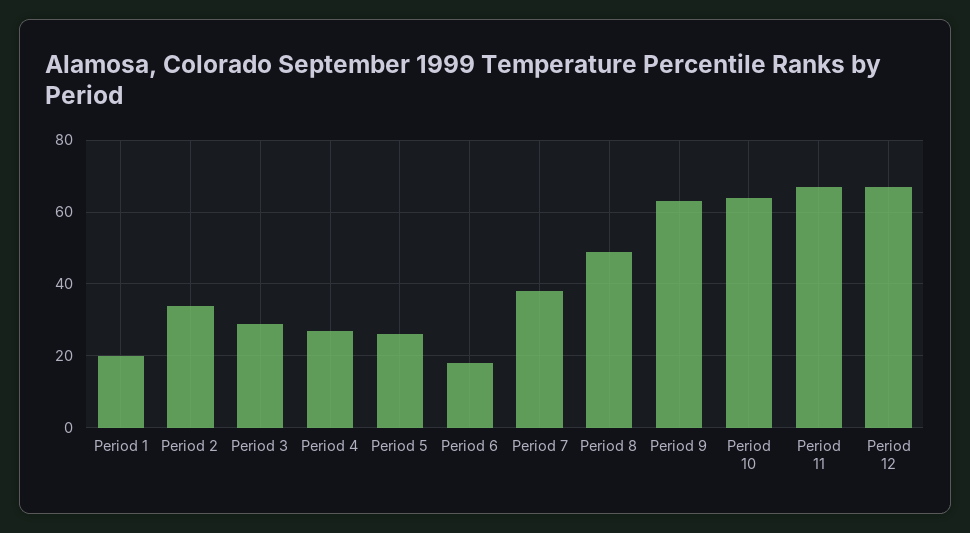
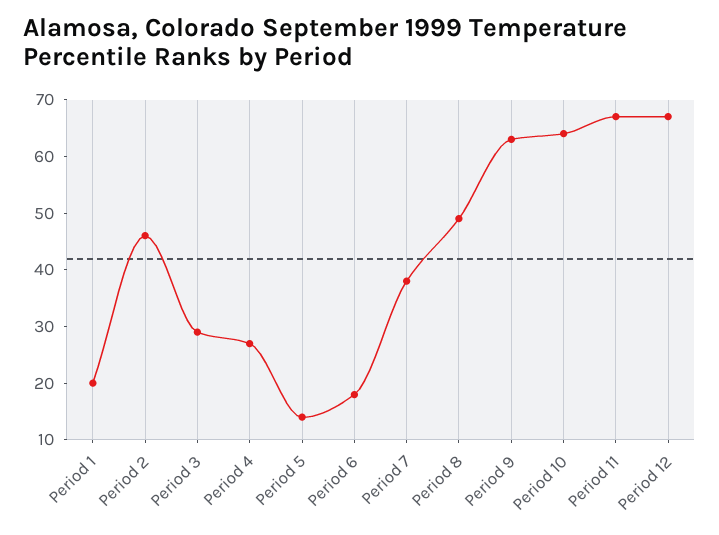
  {
    "Period 1": 20,
-   "Period 2": 35,
+   "Period 2": 45,
    "Period 3": 30,
    "Period 4": 25,
-   "Period 5": 25,
+   "Period 5": 15,
    "Period 6": 20,
    "Period 7": 40,
    "Period 8": 50,
    "Period 9": 65,
    "Period 10": 65,
    "Period 11": 65,
    "Period 12": 65
  }

